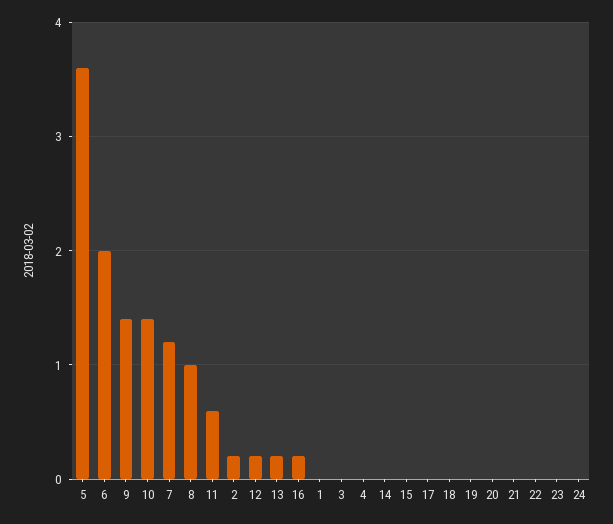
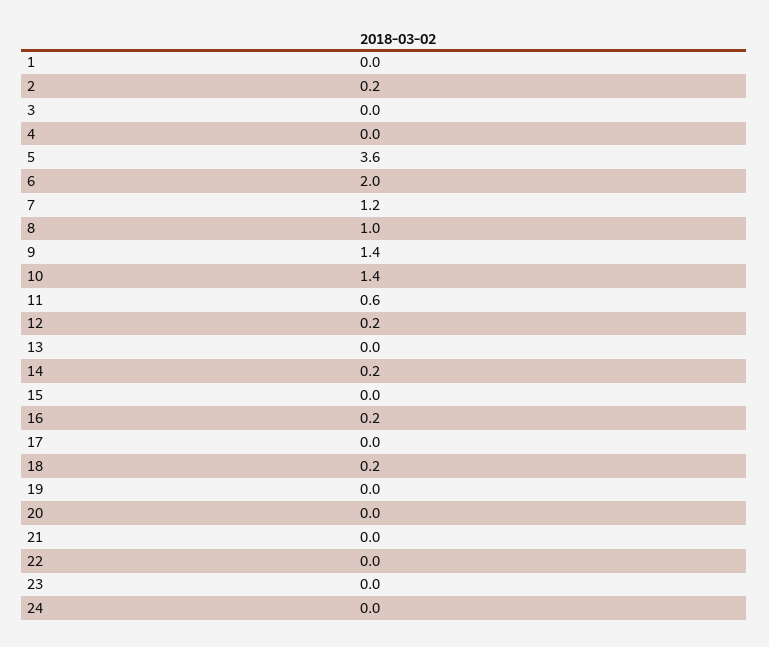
  {
    "5": 3.6,
    "6": 2,
    "9": 1.4,
    "10": 1.4,
    "7": 1.2,
    "8": 1,
    "11": 0.6,
    "2": 0.2,
    "12": 0.2,
-   "13": 0.2,
+   "13": 0,
    "16": 0.2,
    "1": 0,
    "3": 0,
    "4": 0,
-   "14": 0,
+   "14": 0.2,
    "15": 0,
    "17": 0,
-   "18": 0,
+   "18": 0.2,
    "19": 0,
    "20": 0,
    "21": 0,
    "22": 0,
    "23": 0,
    "24": 0
  }

